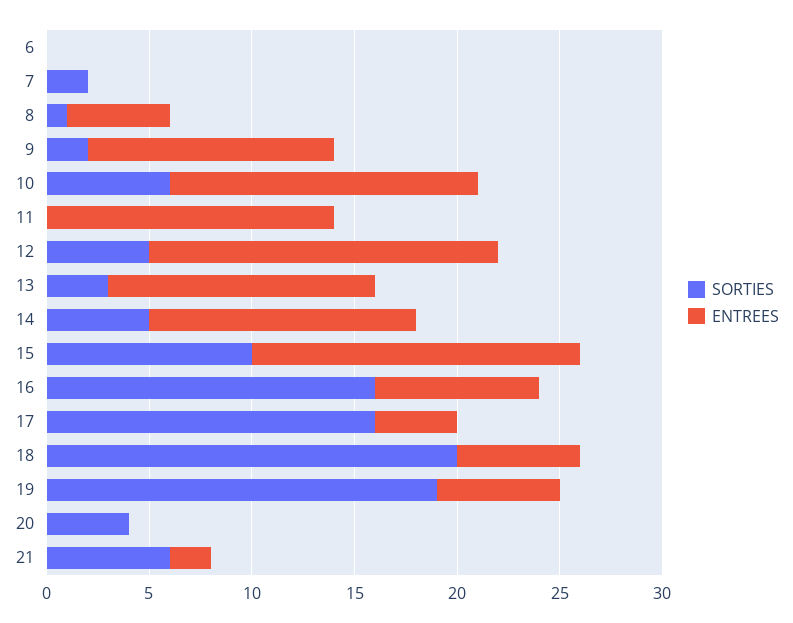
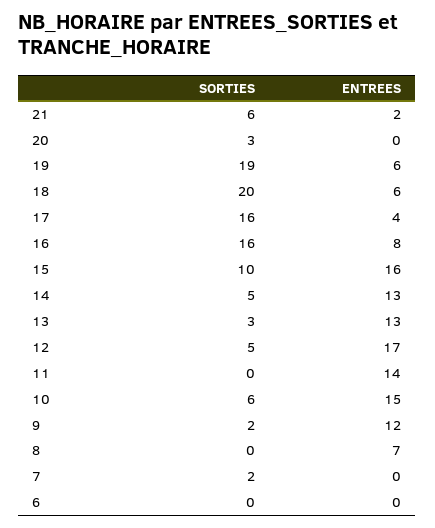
  {
    "SORTIES": {
      "6": 0,
      "7": 2,
-     "8": 1,
+     "8": 0,
      "9": 2,
      "10": 6,
      "11": 0,
      "12": 5,
      "13": 3,
      "14": 5,
      "15": 10,
      "16": 16,
      "17": 16,
      "18": 20,
      "19": 19,
-     "20": 4,
+     "20": 3,
      "21": 6
    },
    "ENTREES": {
      "6": 0,
      "7": 0,
-     "8": 5,
+     "8": 7,
      "9": 12,
      "10": 15,
      "11": 14,
      "12": 17,
      "13": 13,
      "14": 13,
      "15": 16,
      "16": 8,
      "17": 4,
      "18": 6,
      "19": 6,
      "20": 0,
      "21": 2
    }
  }

